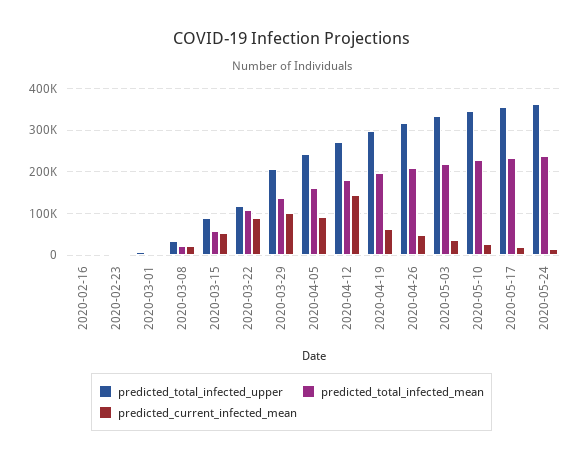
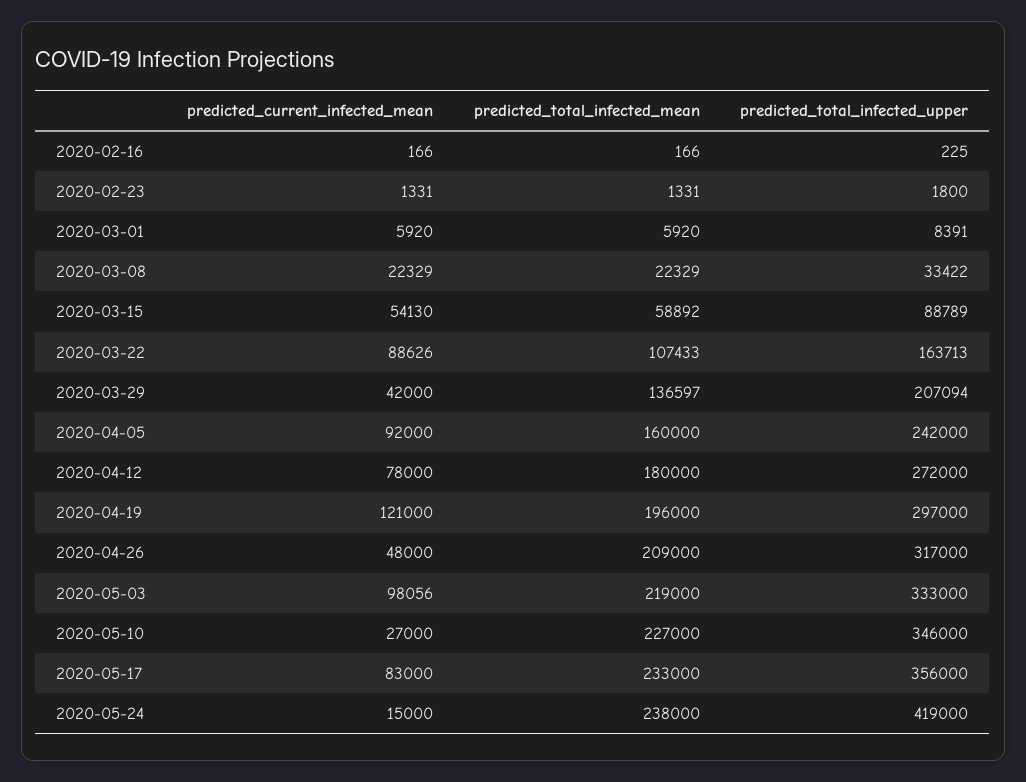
  {
    "predicted_total_infected_upper": {
      "2020-02-16": 225,
      "2020-02-23": 1800,
      "2020-03-01": 8391,
      "2020-03-08": 33422,
      "2020-03-15": 88789,
-     "2020-03-22": 120000,
+     "2020-03-22": 163713,
      "2020-03-29": 207094,
      "2020-04-05": 242000,
      "2020-04-12": 272000,
      "2020-04-19": 297000,
      "2020-04-26": 317000,
      "2020-05-03": 333000,
      "2020-05-10": 346000,
      "2020-05-17": 356000,
-     "2020-05-24": 360000
+     "2020-05-24": 419000
    },
    "predicted_total_infected_mean": {
      "2020-02-16": 166,
      "2020-02-23": 1331,
      "2020-03-01": 5920,
      "2020-03-08": 22329,
      "2020-03-15": 58892,
      "2020-03-22": 107433,
      "2020-03-29": 136597,
      "2020-04-05": 160000,
      "2020-04-12": 180000,
      "2020-04-19": 196000,
      "2020-04-26": 209000,
      "2020-05-03": 219000,
      "2020-05-10": 227000,
      "2020-05-17": 233000,
      "2020-05-24": 238000
    },
    "predicted_current_infected_mean": {
      "2020-02-16": 166,
      "2020-02-23": 1331,
      "2020-03-01": 5920,
      "2020-03-08": 22329,
      "2020-03-15": 54130,
      "2020-03-22": 88626,
-     "2020-03-29": 100000,
+     "2020-03-29": 42000,
      "2020-04-05": 92000,
-     "2020-04-12": 140000,
+     "2020-04-12": 78000,
-     "2020-04-19": 60000,
+     "2020-04-19": 121000,
      "2020-04-26": 48000,
-     "2020-05-03": 40000,
+     "2020-05-03": 98056,
      "2020-05-10": 27000,
-     "2020-05-17": 20000,
+     "2020-05-17": 83000,
      "2020-05-24": 15000
    }
  }

